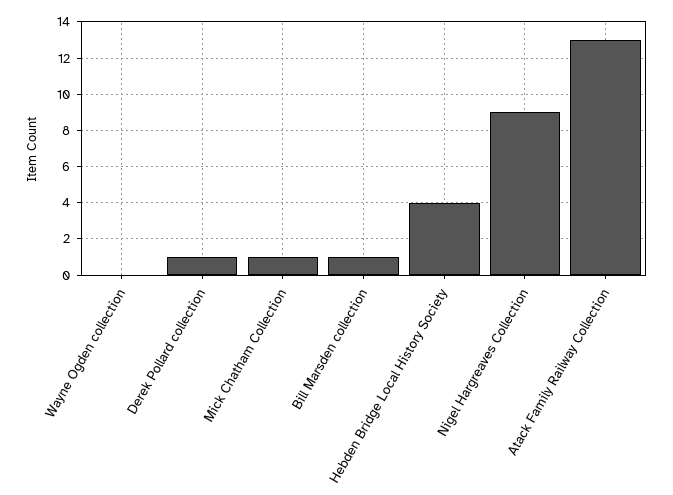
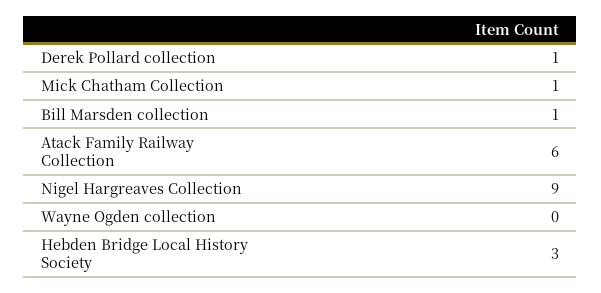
  {
    "Wayne Ogden collection": 0,
    "Derek Pollard collection": 1,
    "Mick Chatham Collection": 1,
    "Bill Marsden collection": 1,
-   "Hebden Bridge Local History Society": 4,
+   "Hebden Bridge Local History Society": 3,
    "Nigel Hargreaves Collection": 9,
-   "Atack Family Railway Collection": 13
+   "Atack Family Railway Collection": 6
  }

